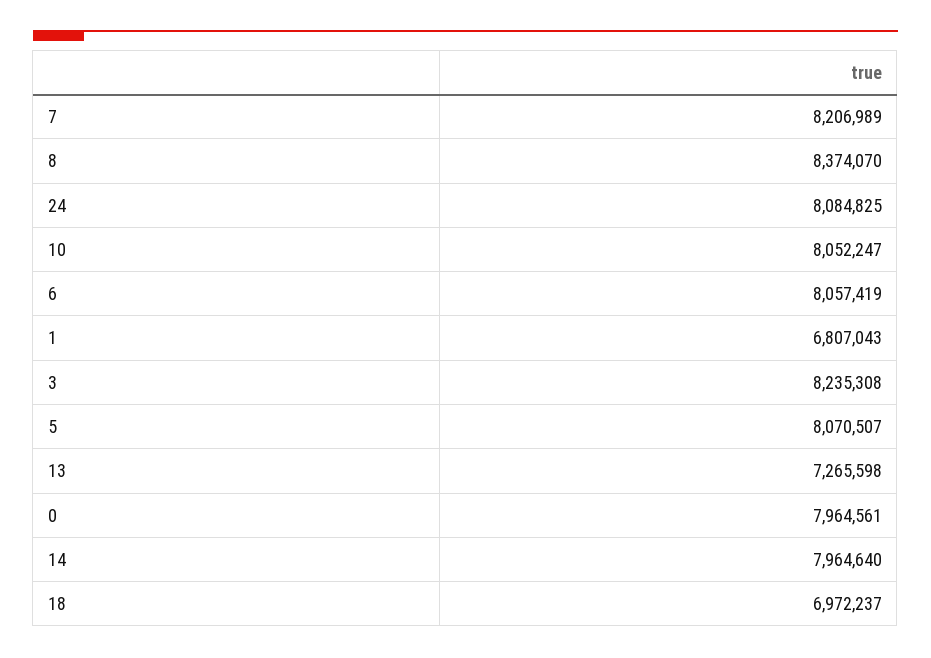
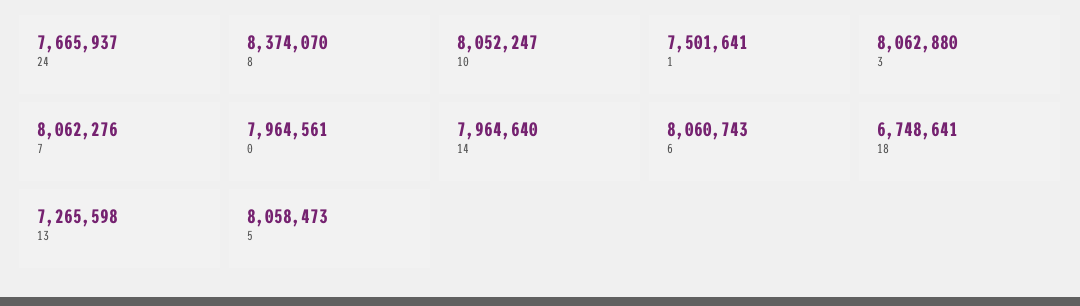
  {
-   "7": 8206989,
+   "7": 8062276,
    "8": 8374070,
-   "24": 8084825,
+   "24": 7665937,
    "10": 8052247,
-   "6": 8057419,
+   "6": 8060743,
-   "1": 6807043,
+   "1": 7501641,
-   "3": 8235308,
+   "3": 8062880,
-   "5": 8070507,
+   "5": 8058473,
    "13": 7265598,
    "0": 7964561,
    "14": 7964640,
-   "18": 6972237
+   "18": 6748641
  }

